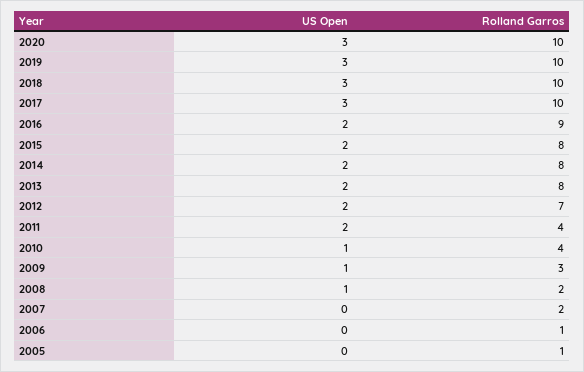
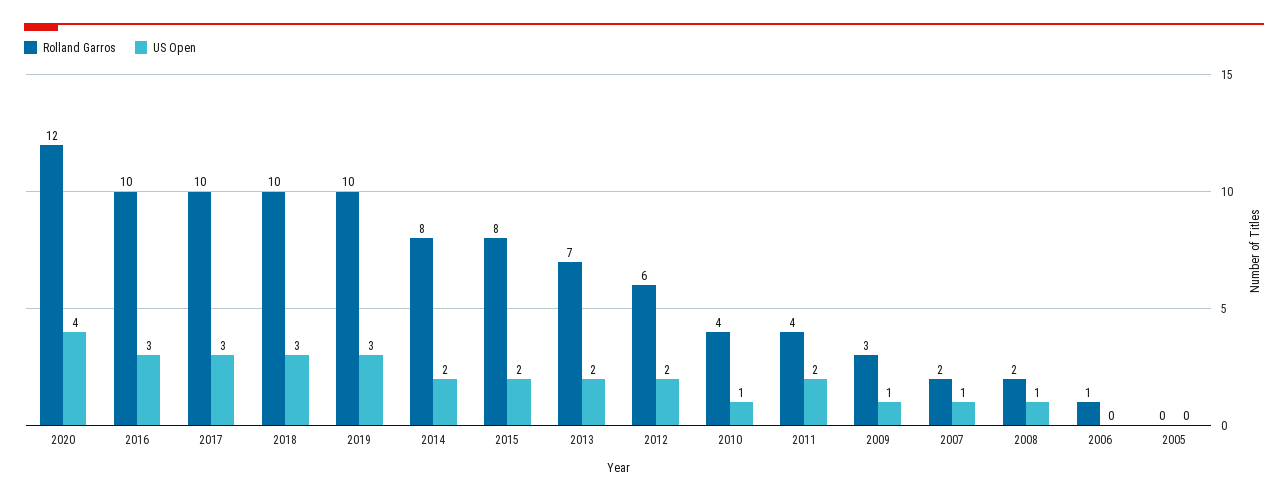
  {
    "US Open": {
-     "2020": 3,
+     "2020": 4,
      "2019": 3,
      "2018": 3,
      "2017": 3,
-     "2016": 2,
+     "2016": 3,
      "2015": 2,
      "2014": 2,
      "2013": 2,
      "2012": 2,
      "2011": 2,
      "2010": 1,
      "2009": 1,
      "2008": 1,
-     "2007": 0,
+     "2007": 1,
      "2006": 0,
      "2005": 0
    },
    "Rolland Garros": {
-     "2020": 10,
+     "2020": 12,
      "2019": 10,
      "2018": 10,
      "2017": 10,
-     "2016": 9,
+     "2016": 10,
      "2015": 8,
      "2014": 8,
-     "2013": 8,
+     "2013": 7,
-     "2012": 7,
+     "2012": 6,
      "2011": 4,
      "2010": 4,
      "2009": 3,
      "2008": 2,
      "2007": 2,
      "2006": 1,
-     "2005": 1
+     "2005": 0
    }
  }

